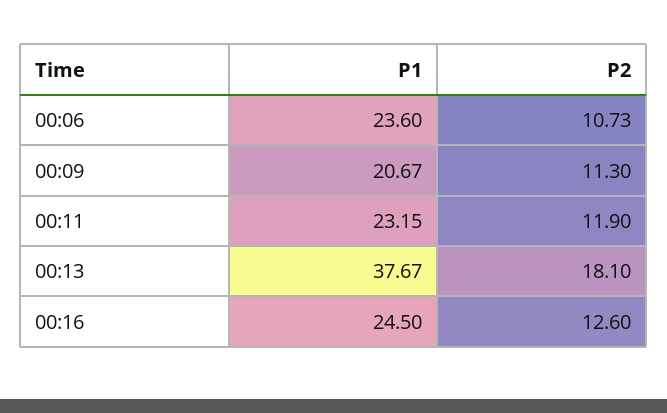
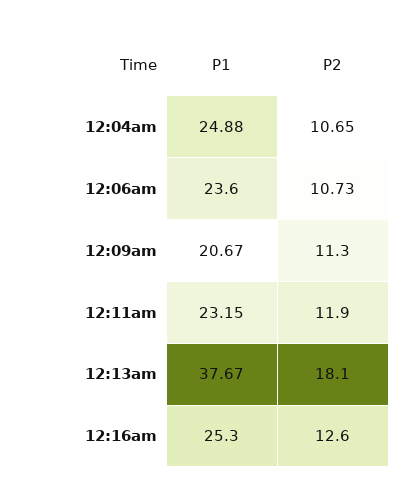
  {
    "P1": {
      "00:06": 23.6,
      "00:09": 20.67,
      "00:11": 23.15,
      "00:13": 37.67,
-     "00:16": 24.5
+     "00:16": 25.3,
+     "12:04am": 24.88
    },
    "P2": {
      "00:06": 10.73,
      "00:09": 11.3,
      "00:11": 11.9,
      "00:13": 18.1,
-     "00:16": 12.6
+     "00:16": 12.6,
+     "12:04am": 10.65
    }
  }

